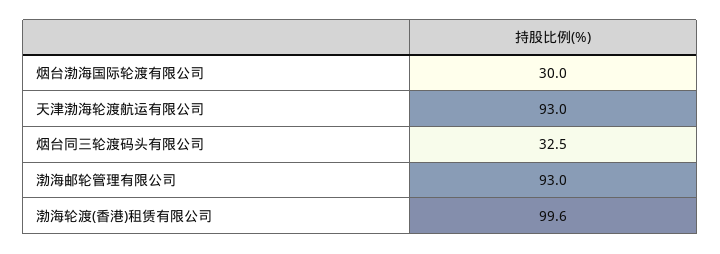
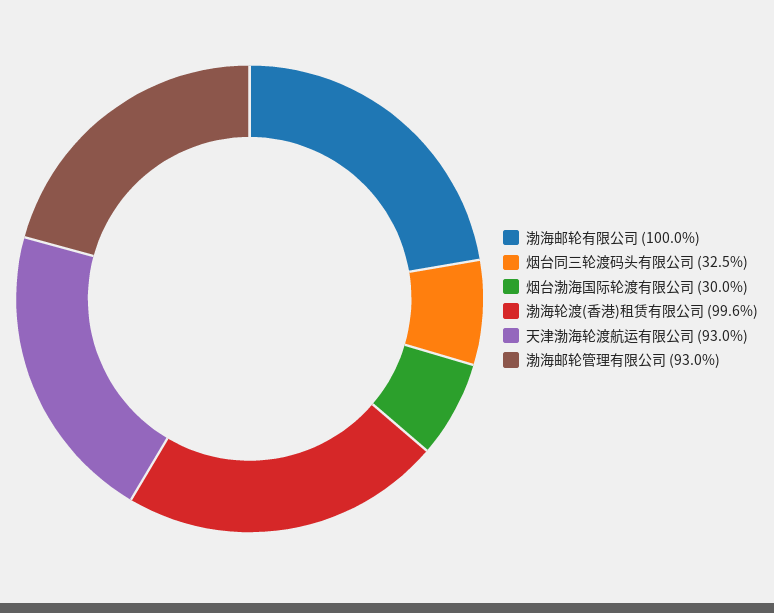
  {
    "烟台渤海国际轮渡有限公司": 30,
    "天津渤海轮渡航运有限公司": 93,
    "烟台同三轮渡码头有限公司": 32.5,
    "渤海邮轮管理有限公司": 93,
-   "渤海轮渡(香港)租赁有限公司": 99.6
+   "渤海轮渡(香港)租赁有限公司": 99.6,
+   "渤海邮轮有限公司": 100
  }

